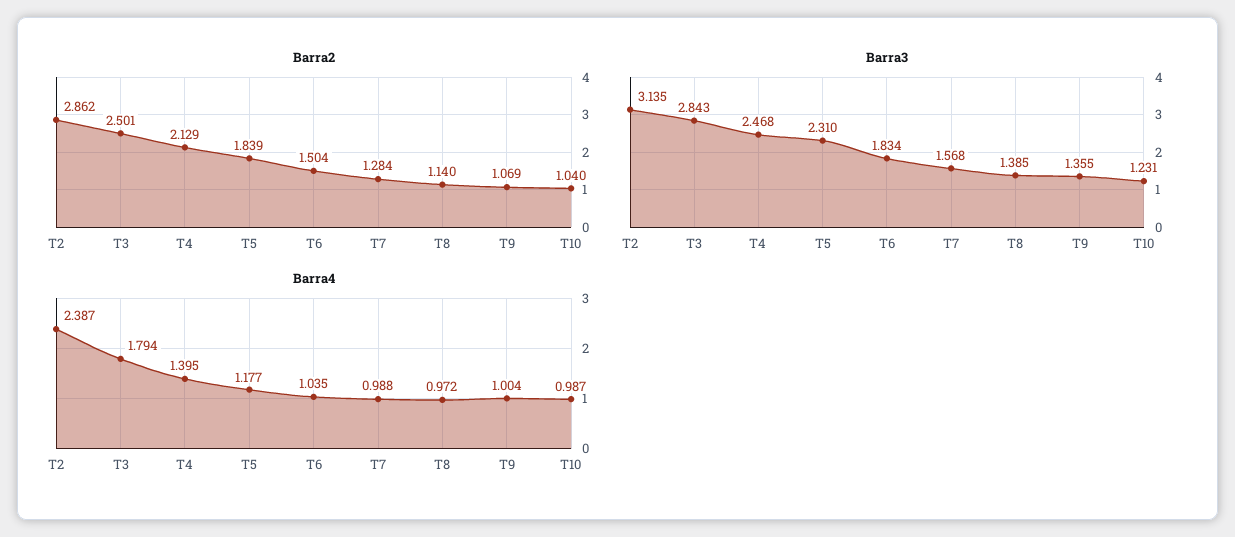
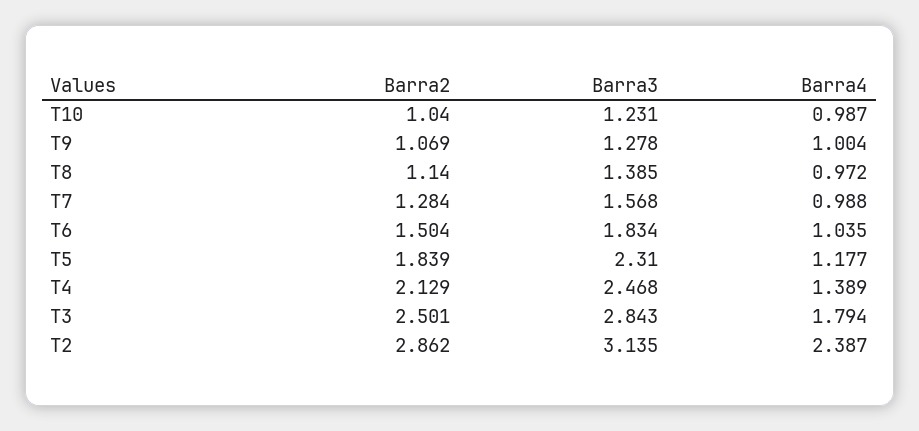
  {
    "Barra2": {
      "T2": 2.862,
      "T3": 2.501,
      "T4": 2.129,
      "T5": 1.839,
      "T6": 1.504,
      "T7": 1.284,
      "T8": 1.14,
      "T9": 1.069,
      "T10": 1.04
    },
    "Barra3": {
      "T2": 3.135,
      "T3": 2.843,
      "T4": 2.468,
      "T5": 2.31,
      "T6": 1.834,
      "T7": 1.568,
      "T8": 1.385,
-     "T9": 1.355,
+     "T9": 1.278,
      "T10": 1.231
    },
    "Barra4": {
      "T2": 2.387,
      "T3": 1.794,
-     "T4": 1.395,
+     "T4": 1.389,
      "T5": 1.177,
      "T6": 1.035,
      "T7": 0.988,
      "T8": 0.972,
      "T9": 1.004,
      "T10": 0.987
    }
  }

